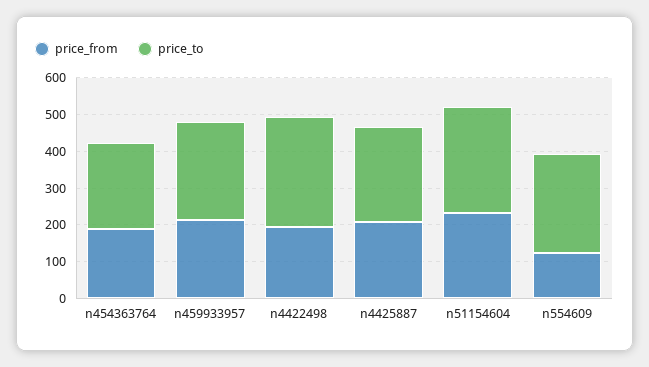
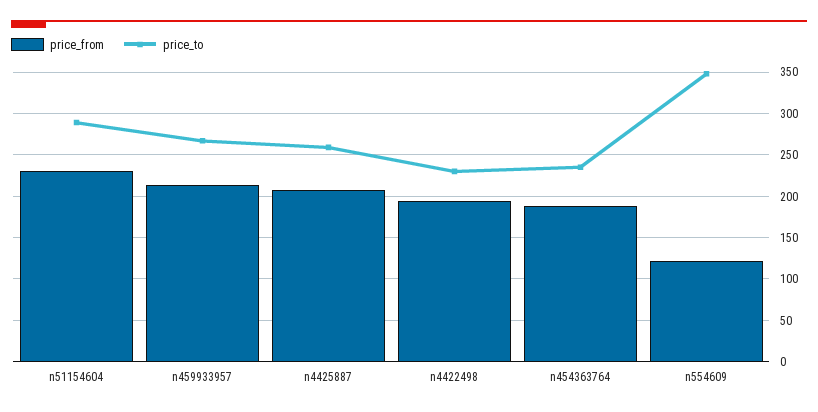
  {
    "price_from": {
      "n454363764": 190,
      "n459933957": 210,
      "n4422498": 190,
      "n4425887": 210,
      "n51154604": 230,
      "n554609": 120
    },
    "price_to": {
      "n454363764": 240,
      "n459933957": 270,
-     "n4422498": 300,
+     "n4422498": 230,
      "n4425887": 260,
      "n51154604": 290,
-     "n554609": 275
+     "n554609": 350
    }
  }

